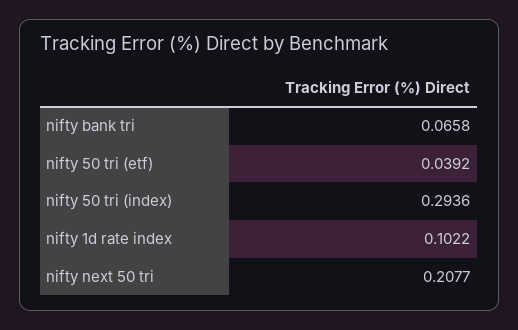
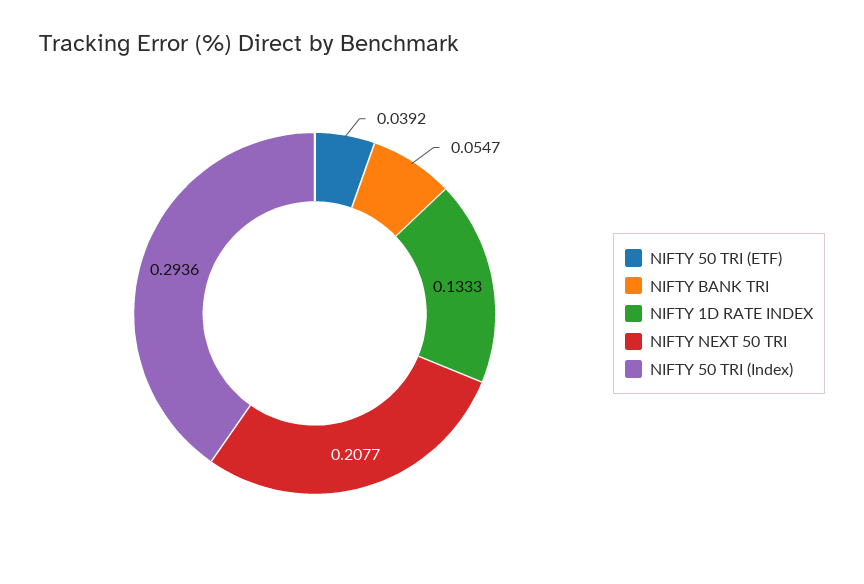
  {
-   "nifty bank tri": 0.0658,
+   "nifty bank tri": 0.0547,
    "nifty 50 tri (etf)": 0.0392,
    "nifty 50 tri (index)": 0.2936,
-   "nifty 1d rate index": 0.1022,
+   "nifty 1d rate index": 0.1333,
    "nifty next 50 tri": 0.2077
  }

